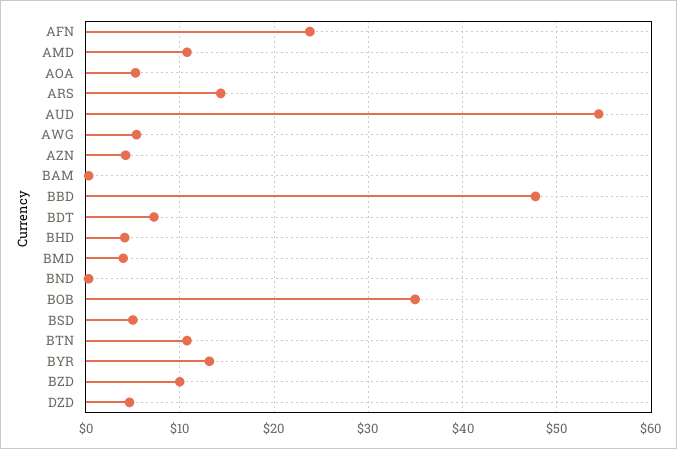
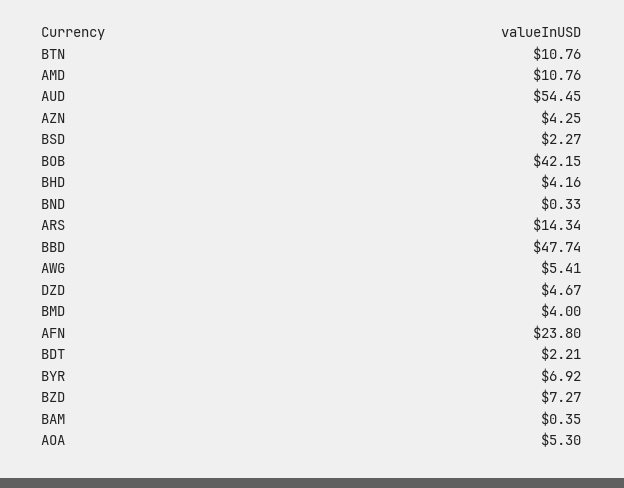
  {
    "AFN": 23.8,
    "AMD": 10.76,
    "AOA": 5.3,
    "ARS": 14.34,
    "AUD": 54.45,
    "AWG": 5.41,
    "AZN": 4.25,
    "BAM": 0.35,
    "BBD": 47.74,
-   "BDT": 7,
+   "BDT": 2.21,
    "BHD": 4.16,
    "BMD": 4,
    "BND": 0.33,
-   "BOB": 35,
+   "BOB": 42.15,
-   "BSD": 5,
+   "BSD": 2.27,
    "BTN": 10.76,
-   "BYR": 13,
+   "BYR": 6.92,
-   "BZD": 10,
+   "BZD": 7.27,
    "DZD": 4.67
  }

